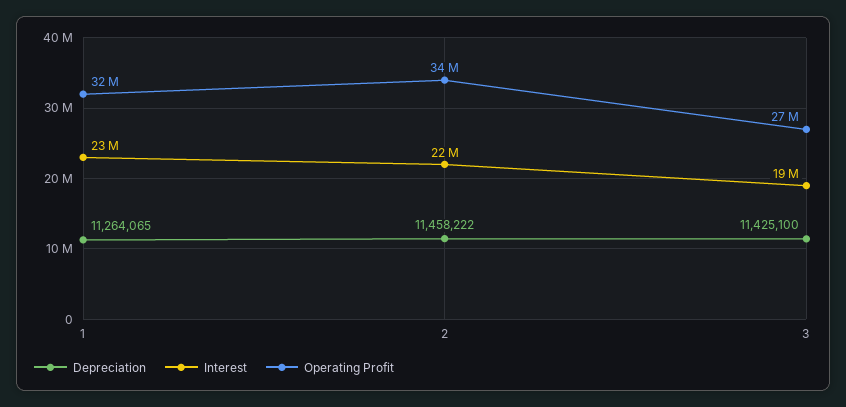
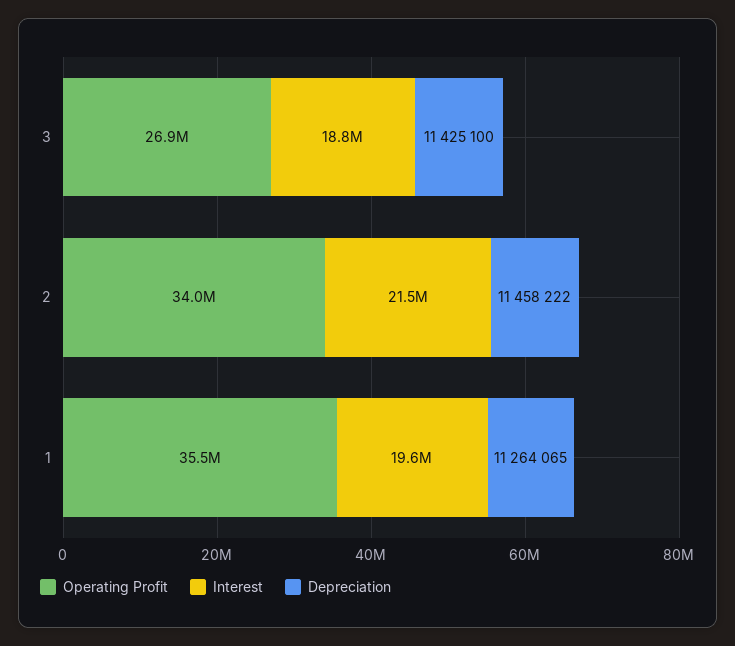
  {
    "Depreciation": {
      "1": 11264065,
      "2": 11458222,
      "3": 11425100
    },
    "Interest": {
-     "1": 23000000,
+     "1": 19600000,
      "2": 21500000,
      "3": 18800000
    },
    "Operating Profit": {
-     "1": 32000000,
+     "1": 35500000,
      "2": 34000000,
      "3": 26900000
    }
  }

